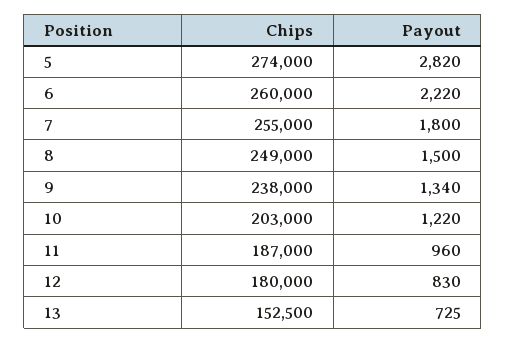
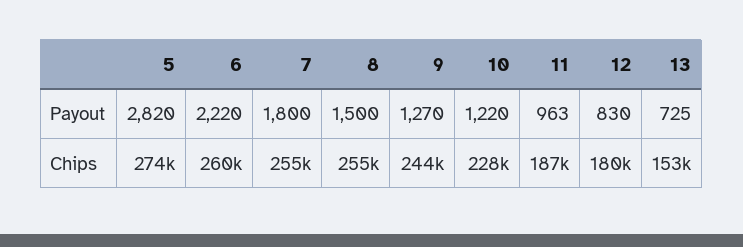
  {
    "Chips": {
      "5": 274000,
      "6": 260000,
      "7": 255000,
-     "8": 249000,
+     "8": 255000,
-     "9": 238000,
+     "9": 244000,
-     "10": 203000,
+     "10": 228000,
      "11": 187000,
      "12": 180000,
      "13": 152500
    },
    "Payout": {
      "5": 2820,
      "6": 2220,
      "7": 1800,
      "8": 1500,
-     "9": 1340,
+     "9": 1270,
      "10": 1220,
-     "11": 960,
+     "11": 963,
      "12": 830,
      "13": 725
    }
  }

